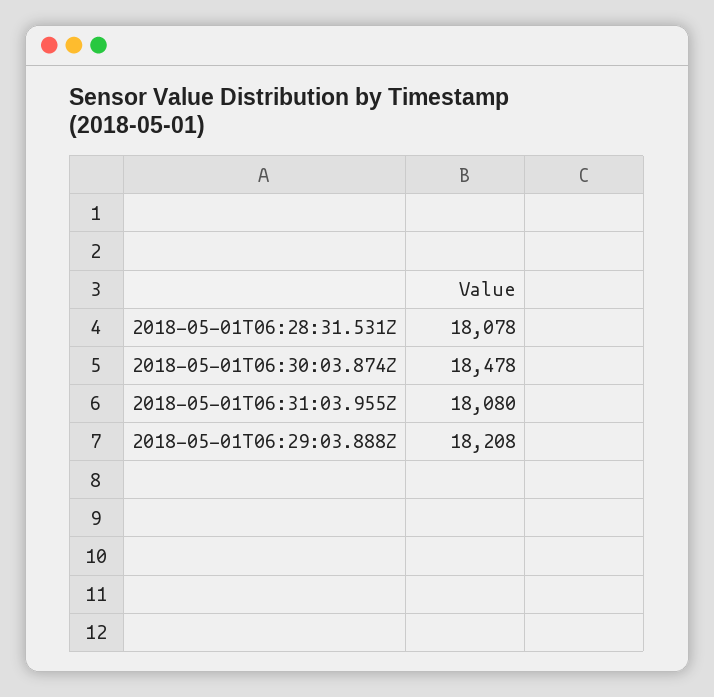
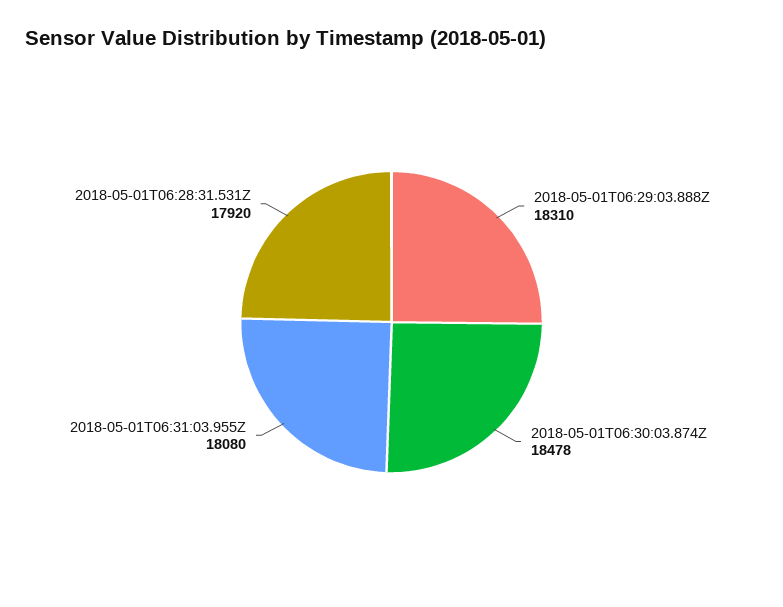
  {
-   "2018-05-01T06:28:31.531Z": 18078,
+   "2018-05-01T06:28:31.531Z": 17920,
    "2018-05-01T06:30:03.874Z": 18478,
    "2018-05-01T06:31:03.955Z": 18080,
-   "2018-05-01T06:29:03.888Z": 18208
+   "2018-05-01T06:29:03.888Z": 18310
  }

